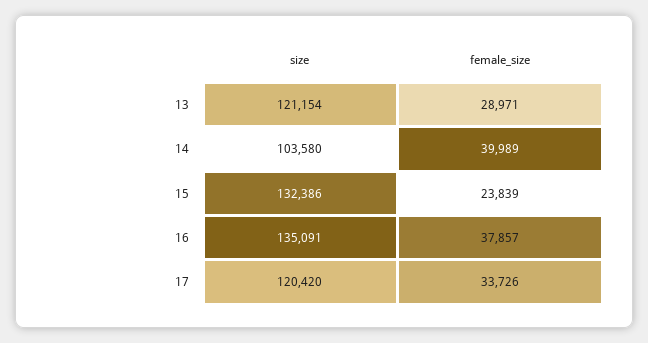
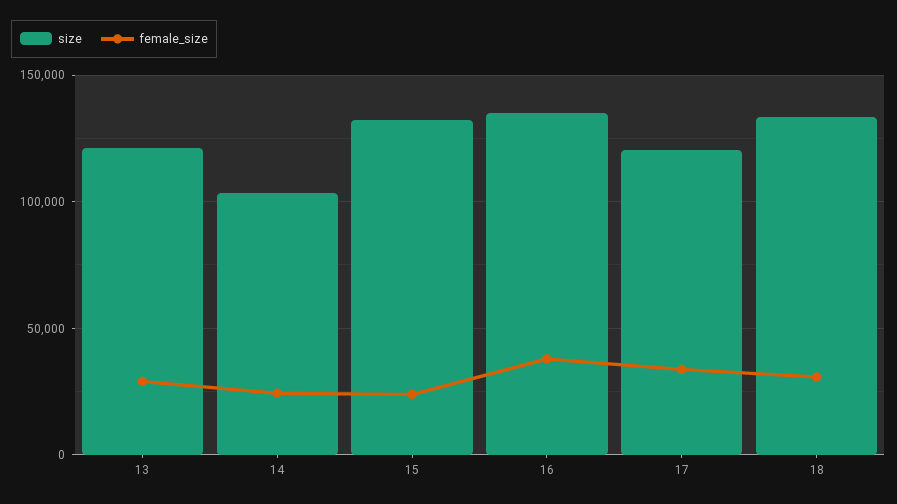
  {
    "size": {
      "13": 121154,
      "14": 103580,
      "15": 132386,
      "16": 135091,
-     "17": 120420
+     "17": 120420,
+     "18": 135000
    },
    "female_size": {
      "13": 28971,
-     "14": 39989,
+     "14": 25000,
      "15": 23839,
      "16": 37857,
-     "17": 33726
+     "17": 33726,
+     "18": 30000
    }
  }

